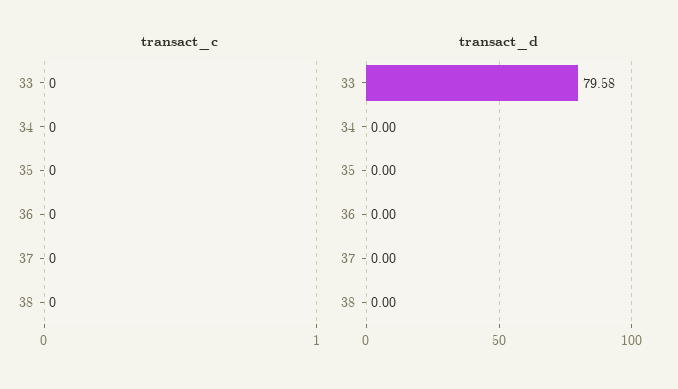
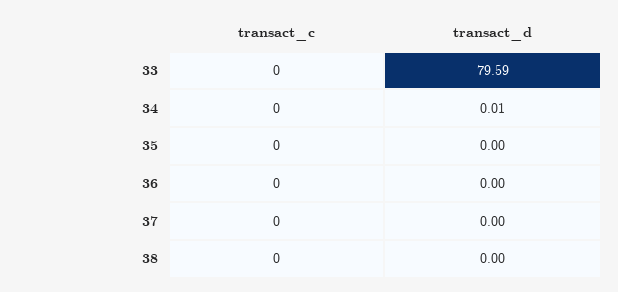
  {
    "transact_c": {
      "33": 0,
      "34": 0,
      "35": 0,
      "36": 0,
      "37": 0,
      "38": 0
    },
    "transact_d": {
-     "33": 79.58,
+     "33": 79.59,
-     "34": 0,
+     "34": 0.01,
      "35": 0,
      "36": 0,
      "37": 0,
      "38": 0
    }
  }

